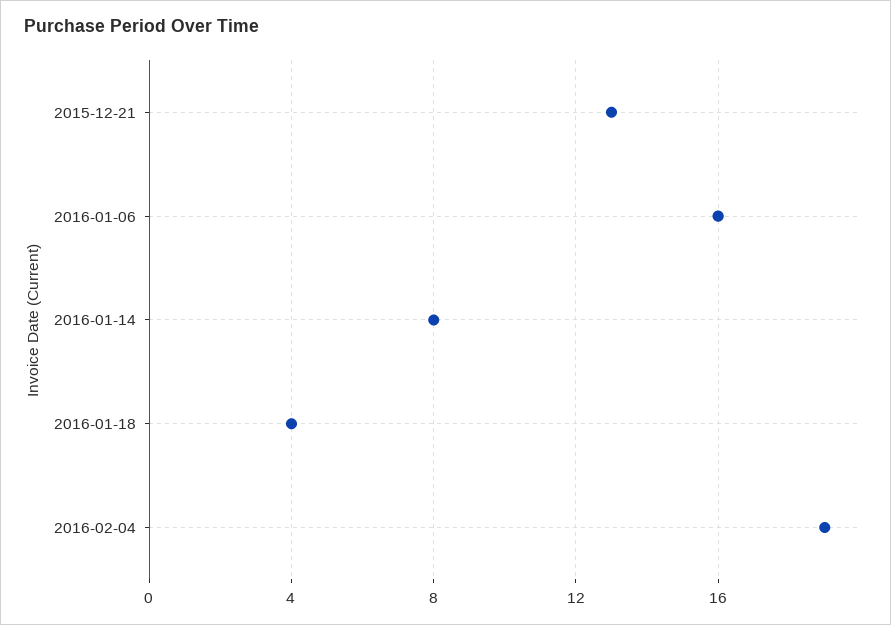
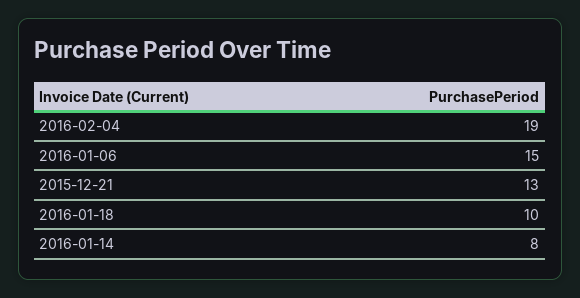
  {
    "2015-12-21": 13,
-   "2016-01-06": 16,
+   "2016-01-06": 15,
    "2016-01-14": 8,
-   "2016-01-18": 4,
+   "2016-01-18": 10,
    "2016-02-04": 19
  }

